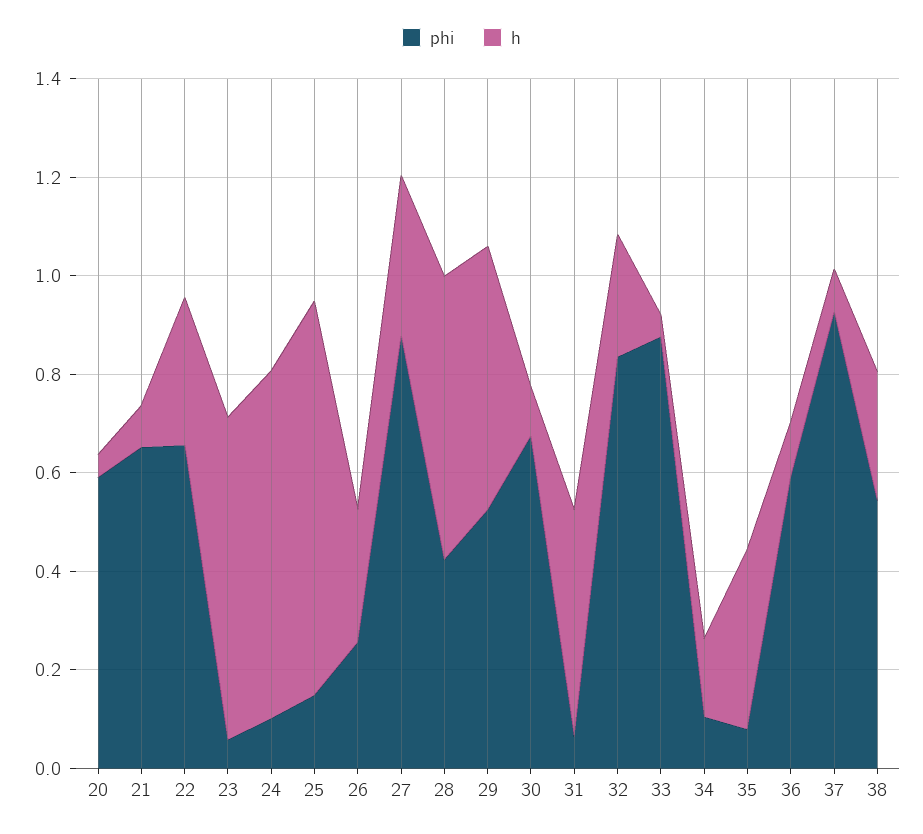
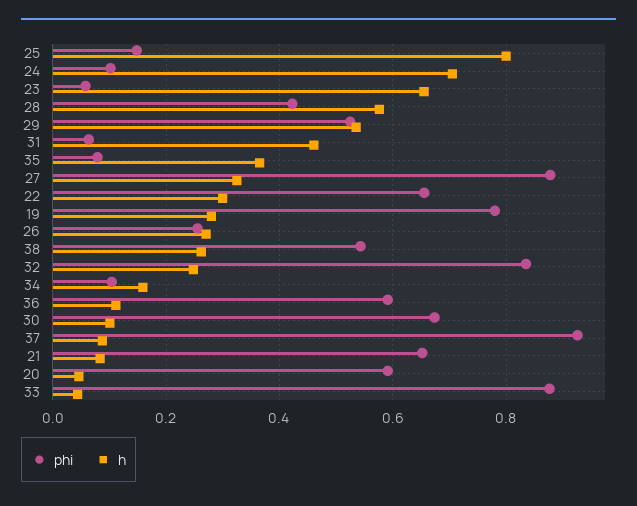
  {
    "phi": {
      "20": 0.6,
      "21": 0.66,
      "22": 0.66,
      "23": 0.06,
      "24": 0.1,
      "25": 0.14,
      "26": 0.26,
      "27": 0.88,
      "28": 0.42,
      "29": 0.52,
      "30": 0.68,
      "31": 0.06,
      "32": 0.84,
      "33": 0.88,
      "34": 0.1,
      "35": 0.08,
      "36": 0.6,
      "37": 0.92,
-     "38": 0.54
+     "38": 0.54,
+     "19": 0.78
    },
    "h": {
      "20": 0.04,
      "21": 0.08,
      "22": 0.3,
      "23": 0.66,
      "24": 0.7,
      "25": 0.8,
      "26": 0.28,
      "27": 0.32,
      "28": 0.58,
      "29": 0.54,
      "30": 0.1,
      "31": 0.46,
      "32": 0.24,
      "33": 0.04,
      "34": 0.16,
      "35": 0.36,
      "36": 0.12,
      "37": 0.08,
-     "38": 0.26
+     "38": 0.26,
+     "19": 0.28
    }
  }

